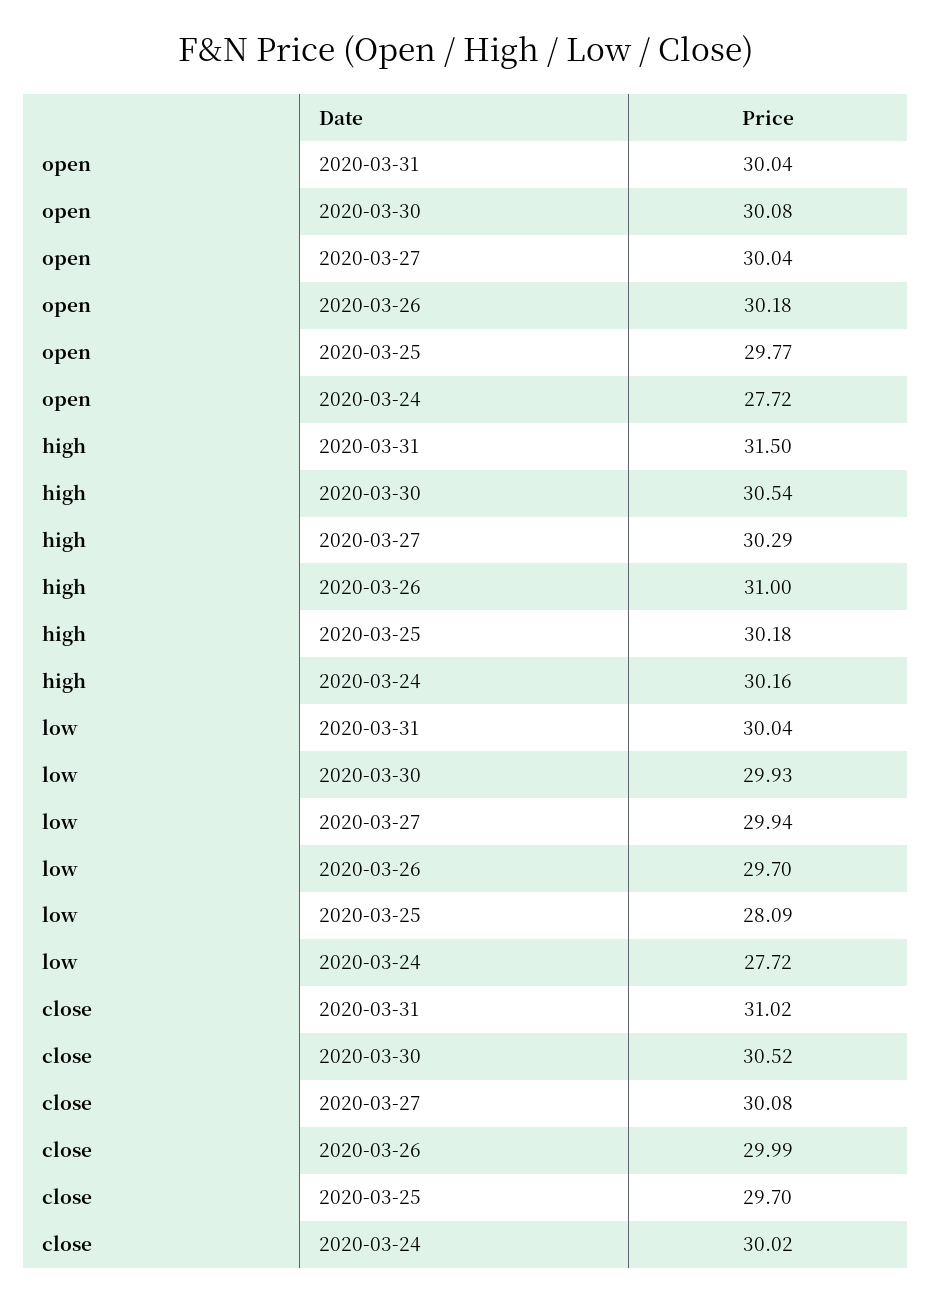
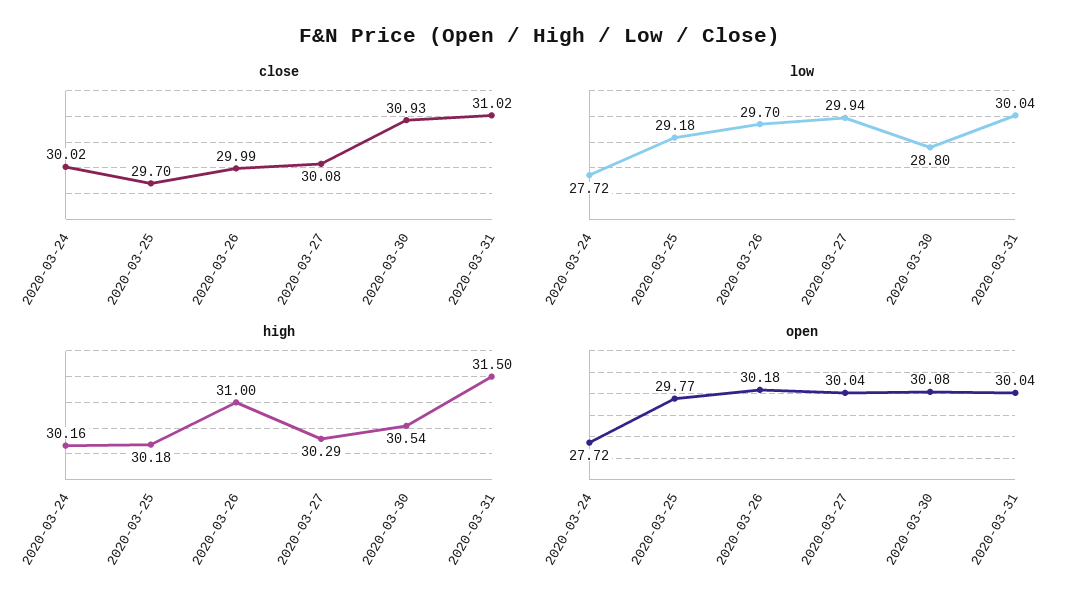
  {
    "open": {
      "2020-03-31": 30.04,
      "2020-03-30": 30.08,
      "2020-03-27": 30.04,
      "2020-03-26": 30.18,
      "2020-03-25": 29.77,
      "2020-03-24": 27.72
    },
    "high": {
      "2020-03-31": 31.5,
      "2020-03-30": 30.54,
      "2020-03-27": 30.29,
      "2020-03-26": 31,
      "2020-03-25": 30.18,
      "2020-03-24": 30.16
    },
    "low": {
      "2020-03-31": 30.04,
-     "2020-03-30": 29.93,
+     "2020-03-30": 28.8,
      "2020-03-27": 29.94,
      "2020-03-26": 29.7,
-     "2020-03-25": 28.09,
+     "2020-03-25": 29.18,
      "2020-03-24": 27.72
    },
    "close": {
      "2020-03-31": 31.02,
-     "2020-03-30": 30.52,
+     "2020-03-30": 30.93,
      "2020-03-27": 30.08,
      "2020-03-26": 29.99,
      "2020-03-25": 29.7,
      "2020-03-24": 30.02
    }
  }

